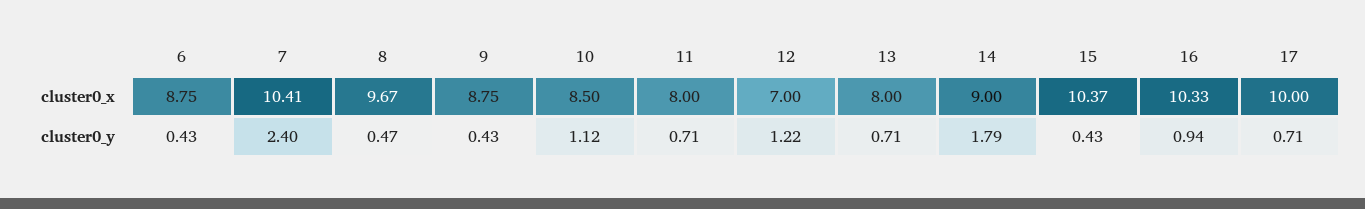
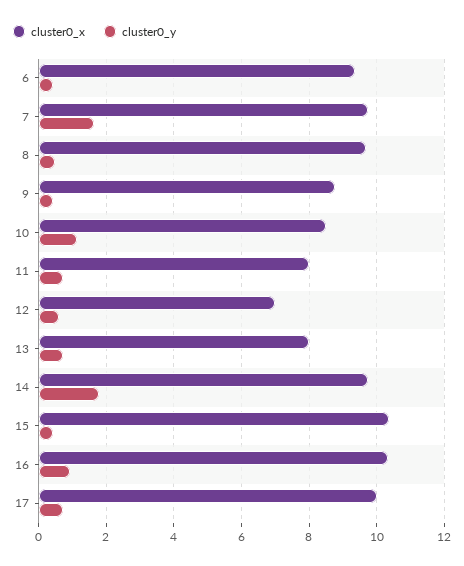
  {
    "cluster0_x": {
-     "6": 8.75,
+     "6": 9.4,
-     "7": 10.41,
+     "7": 9.8,
      "8": 9.67,
      "9": 8.75,
      "10": 8.5,
      "11": 8,
      "12": 7,
      "13": 8,
-     "14": 9,
+     "14": 9.8,
      "15": 10.37,
      "16": 10.33,
      "17": 10
    },
    "cluster0_y": {
      "6": 0.43,
-     "7": 2.4,
+     "7": 1.6,
      "8": 0.47,
      "9": 0.43,
      "10": 1.12,
      "11": 0.71,
-     "12": 1.22,
+     "12": 0.6,
      "13": 0.71,
      "14": 1.79,
      "15": 0.43,
      "16": 0.94,
      "17": 0.71
    }
  }

